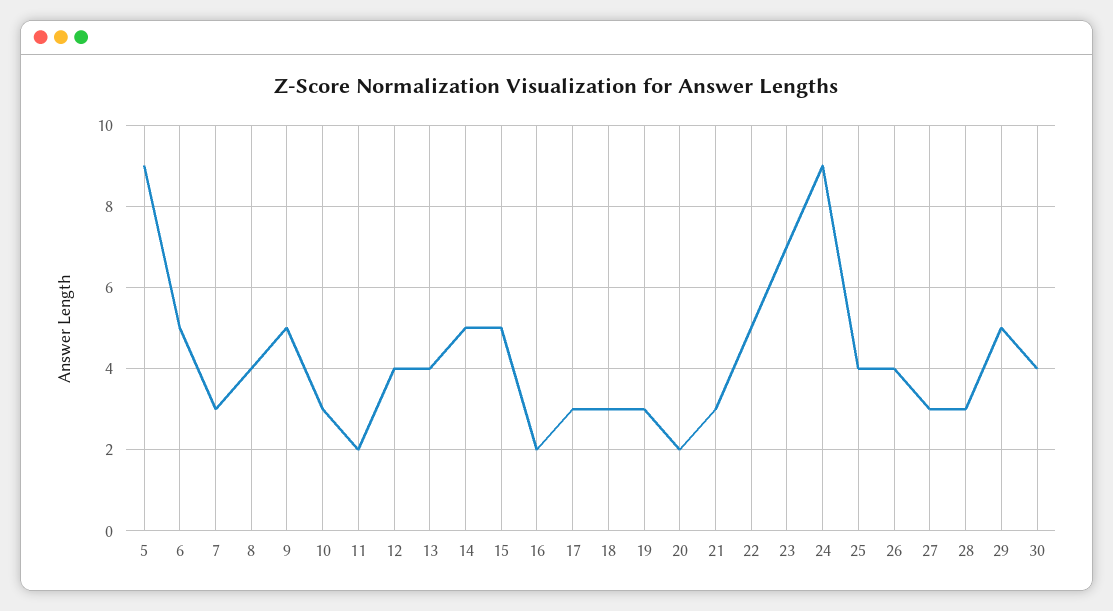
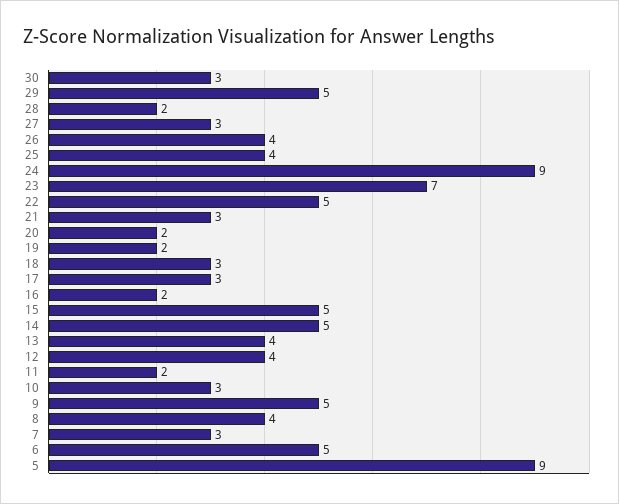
  {
    "5": 9,
    "6": 5,
    "7": 3,
    "8": 4,
    "9": 5,
    "10": 3,
    "11": 2,
    "12": 4,
    "13": 4,
    "14": 5,
    "15": 5,
    "16": 2,
    "17": 3,
    "18": 3,
-   "19": 3,
+   "19": 2,
    "20": 2,
    "21": 3,
    "22": 5,
    "23": 7,
    "24": 9,
    "25": 4,
    "26": 4,
    "27": 3,
-   "28": 3,
+   "28": 2,
    "29": 5,
-   "30": 4
+   "30": 3
  }

